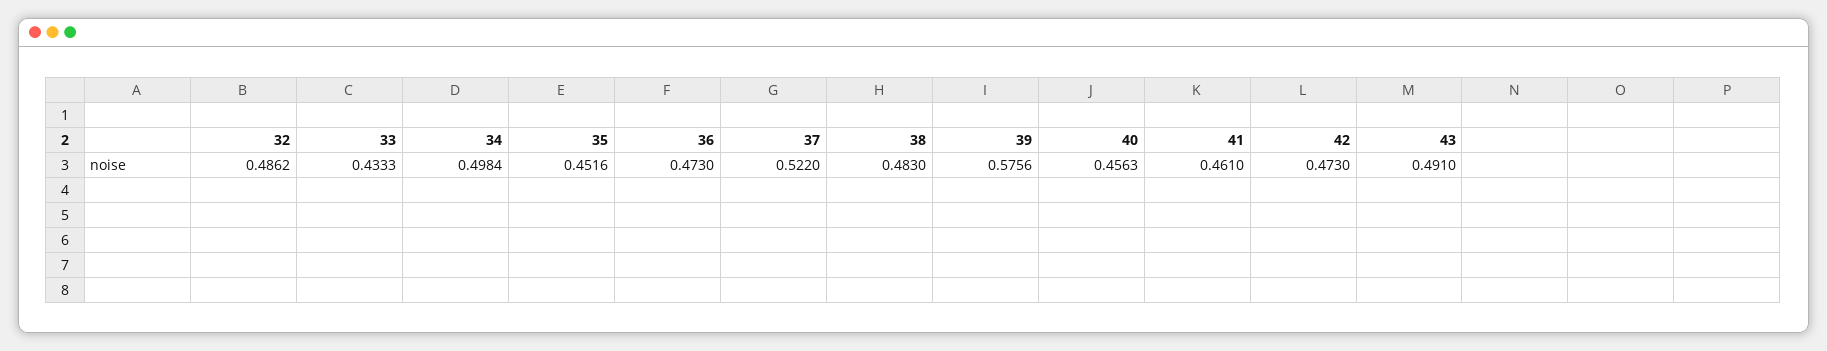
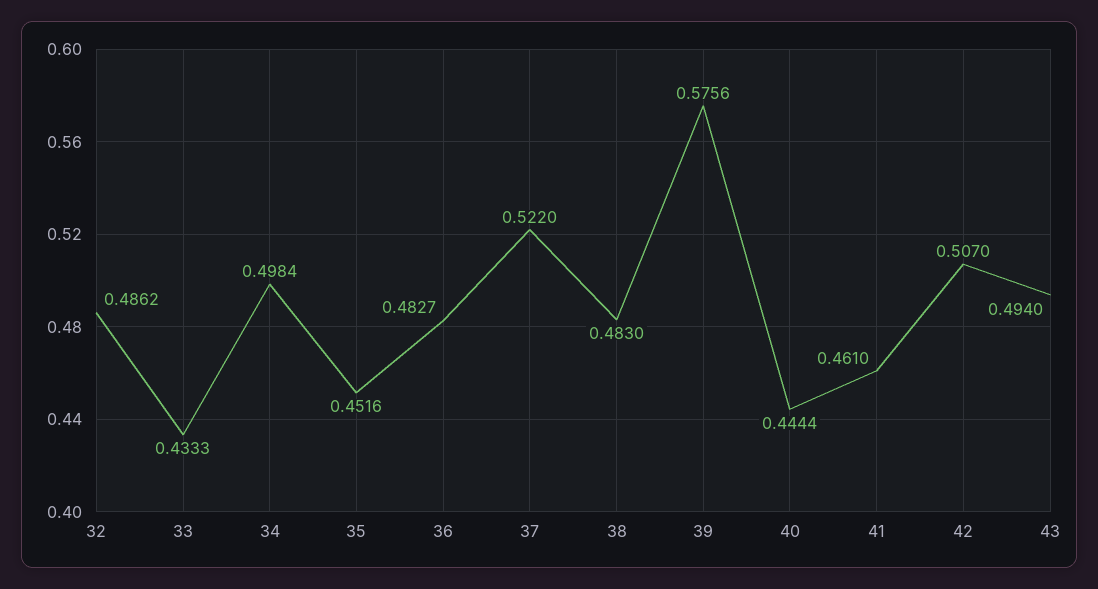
  {
    "32": 0.4862,
    "33": 0.4333,
    "34": 0.4984,
    "35": 0.4516,
-   "36": 0.473,
+   "36": 0.4827,
    "37": 0.522,
    "38": 0.483,
    "39": 0.5756,
-   "40": 0.4563,
+   "40": 0.4444,
    "41": 0.461,
-   "42": 0.473,
+   "42": 0.507,
-   "43": 0.491
+   "43": 0.494
  }

